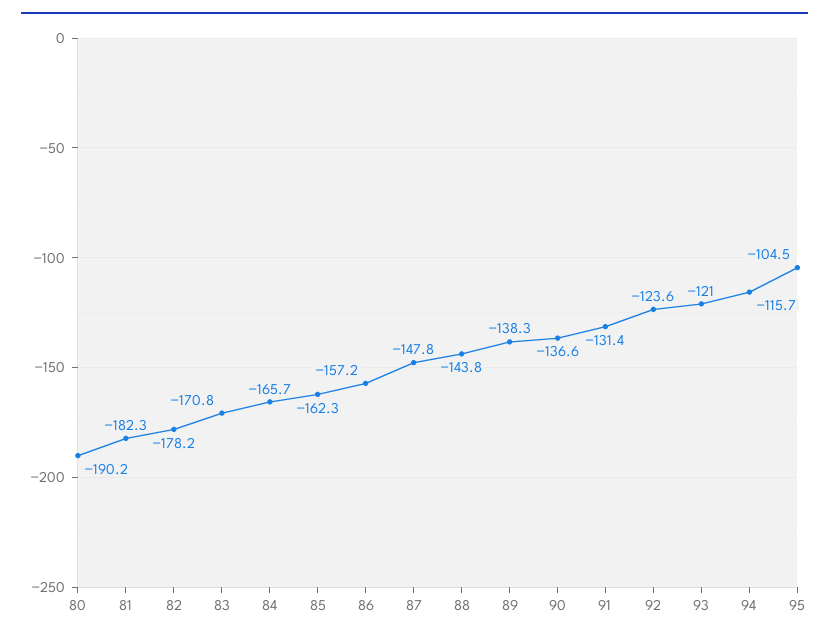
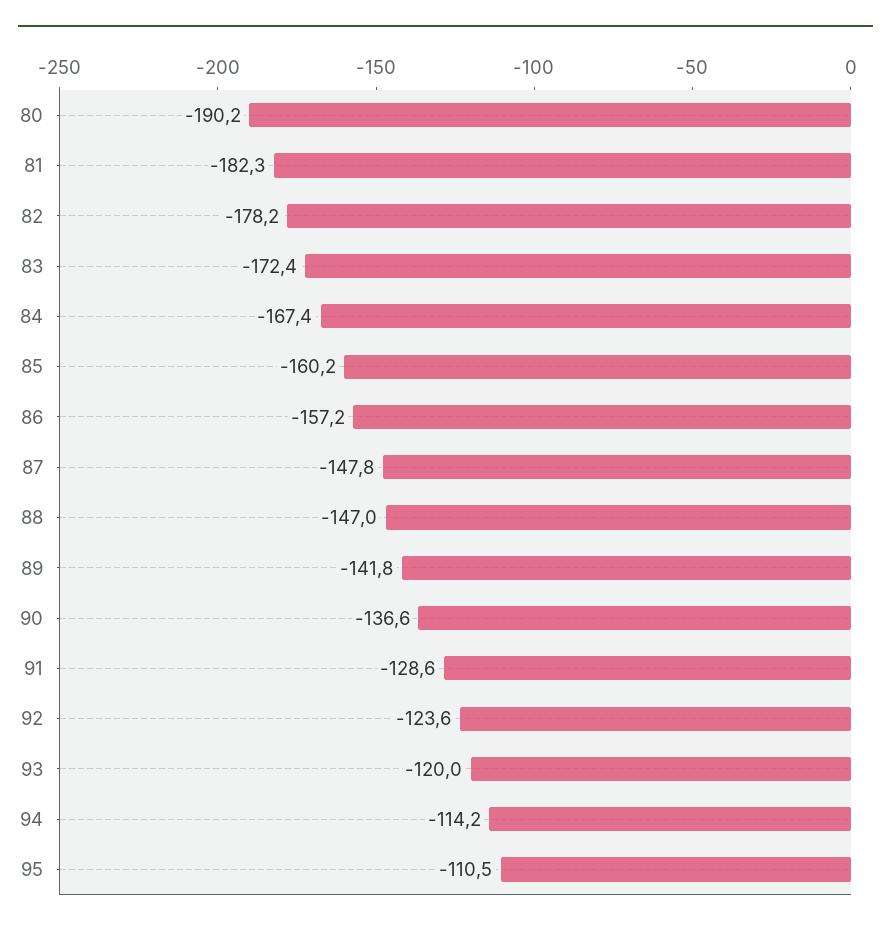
  {
    "80": -190.2,
    "81": -182.3,
    "82": -178.2,
-   "83": -170.8,
+   "83": -172.4,
-   "84": -165.7,
+   "84": -167.4,
-   "85": -162.3,
+   "85": -160.2,
    "86": -157.2,
    "87": -147.8,
-   "88": -143.8,
+   "88": -147,
-   "89": -138.3,
+   "89": -141.8,
    "90": -136.6,
-   "91": -131.4,
+   "91": -128.6,
    "92": -123.6,
-   "93": -121,
+   "93": -120,
-   "94": -115.7,
+   "94": -114.2,
-   "95": -104.5
+   "95": -110.5
  }

